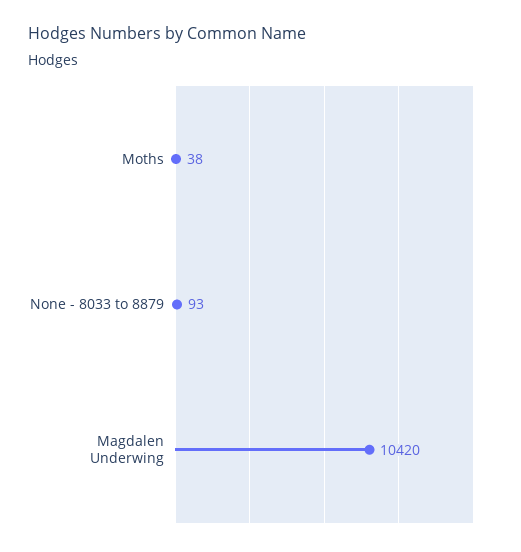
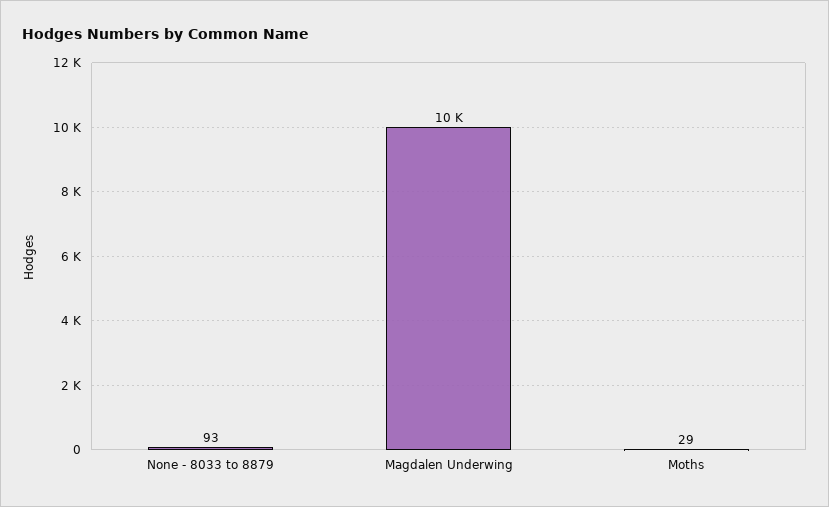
  {
-   "Moths": 38,
+   "Moths": 29,
    "None - 8033 to 8879": 93,
    "Magdalen Underwing": 10420
  }

